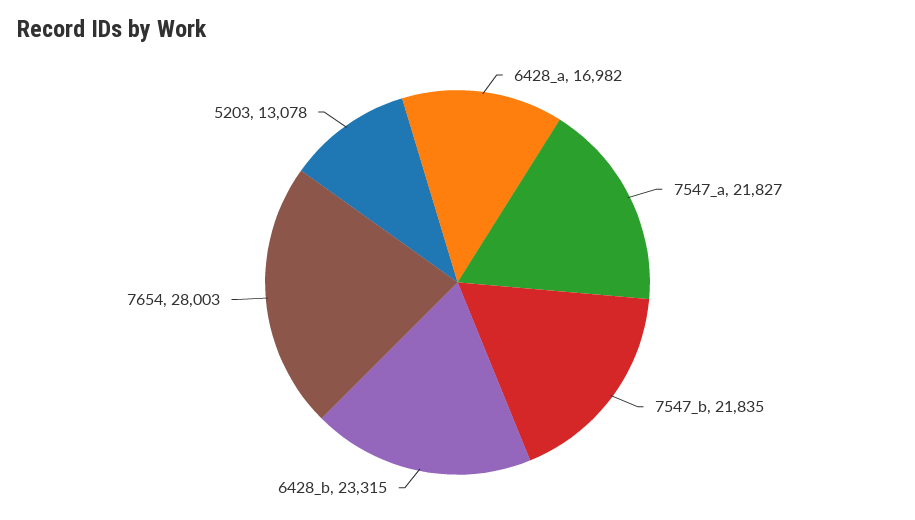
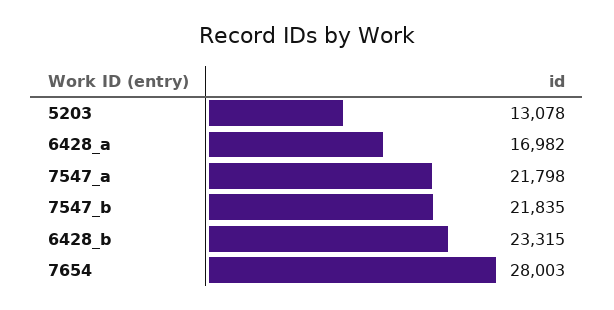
  {
    "6428_a": 16982,
-   "7547_a": 21827,
+   "7547_a": 21798,
    "7547_b": 21835,
    "6428_b": 23315,
    "7654": 28003,
    "5203": 13078
  }

